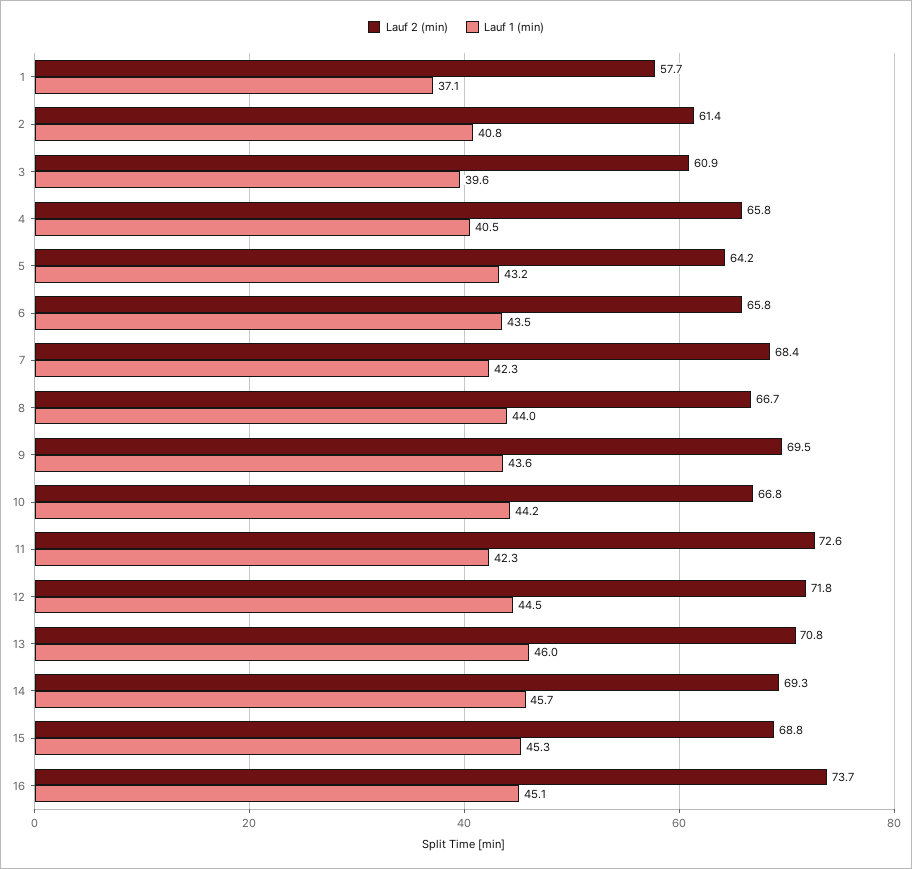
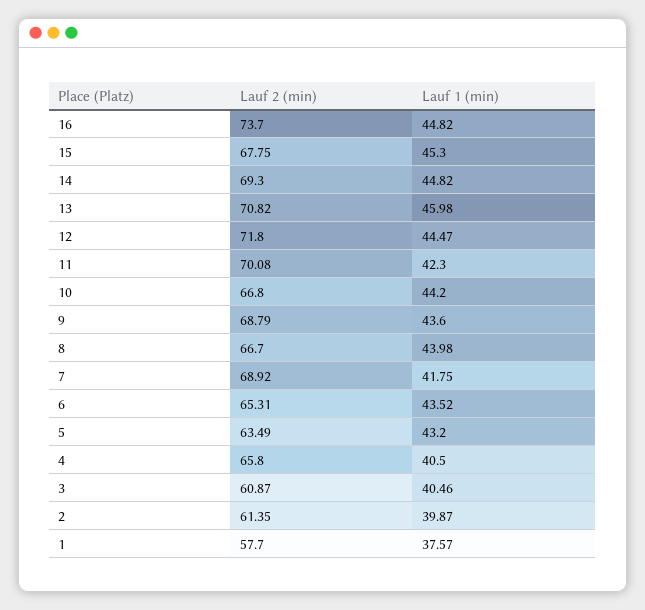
  {
    "Lauf 2 (min)": {
      "1": 57.7,
      "2": 61.35,
      "3": 60.87,
      "4": 65.8,
-     "5": 64.2,
+     "5": 63.49,
-     "6": 65.8,
+     "6": 65.31,
-     "7": 68.4,
+     "7": 68.92,
      "8": 66.7,
-     "9": 69.5,
+     "9": 68.79,
      "10": 66.8,
-     "11": 72.6,
+     "11": 70.08,
      "12": 71.8,
      "13": 70.82,
      "14": 69.3,
-     "15": 68.8,
+     "15": 67.75,
      "16": 73.7
    },
    "Lauf 1 (min)": {
-     "1": 37.1,
+     "1": 37.57,
-     "2": 40.8,
+     "2": 39.87,
-     "3": 39.6,
+     "3": 40.46,
      "4": 40.5,
      "5": 43.2,
      "6": 43.52,
-     "7": 42.3,
+     "7": 41.75,
      "8": 43.98,
      "9": 43.6,
      "10": 44.2,
      "11": 42.3,
      "12": 44.47,
      "13": 45.98,
-     "14": 45.7,
+     "14": 44.82,
      "15": 45.3,
-     "16": 45.1
+     "16": 44.82
    }
  }

